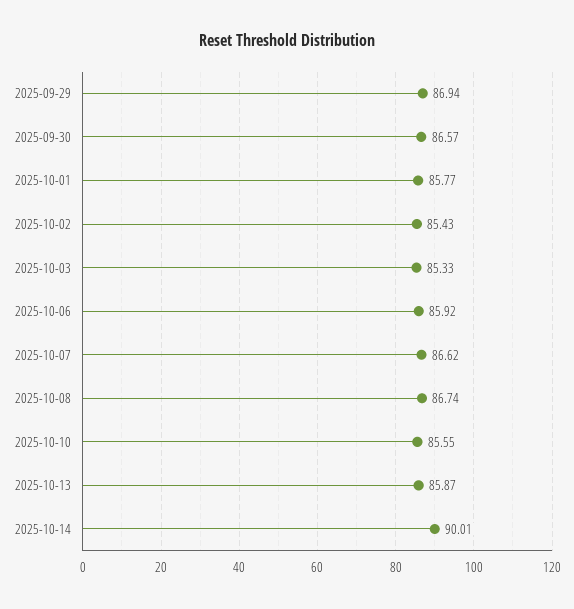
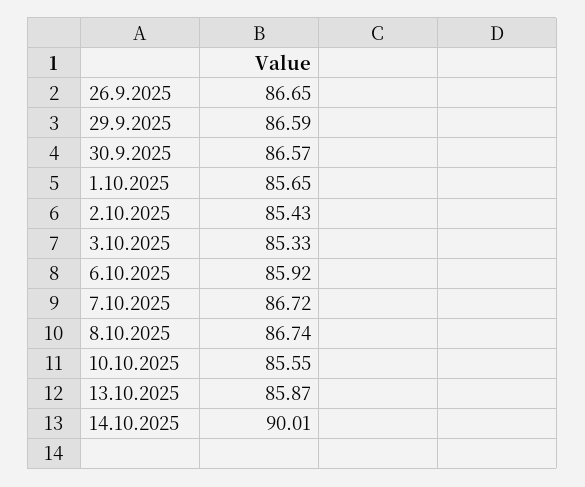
  {
-   "2025-09-29": 86.94,
+   "2025-09-29": 86.59,
    "2025-09-30": 86.57,
-   "2025-10-01": 85.77,
+   "2025-10-01": 85.65,
    "2025-10-02": 85.43,
    "2025-10-03": 85.33,
    "2025-10-06": 85.92,
-   "2025-10-07": 86.62,
+   "2025-10-07": 86.72,
    "2025-10-08": 86.74,
    "2025-10-10": 85.55,
    "2025-10-13": 85.87,
-   "2025-10-14": 90.01
+   "2025-10-14": 90.01,
+   "26.9.2025": 86.65
  }

